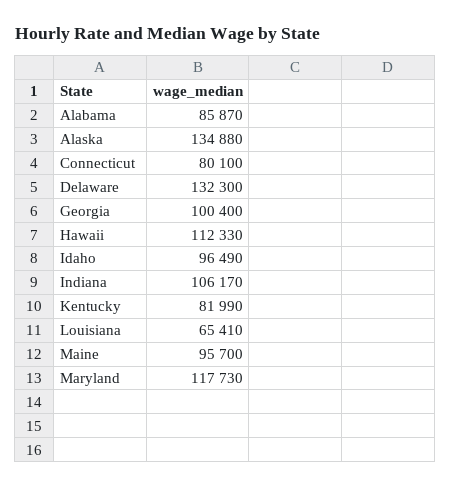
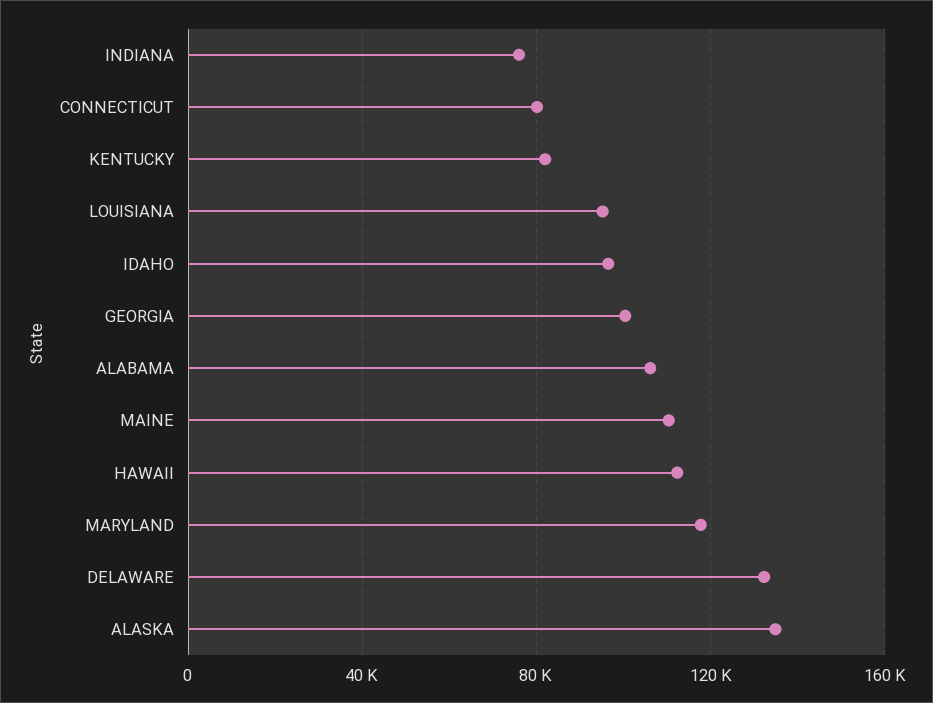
  {
-   "Alabama": 85870,
+   "Alabama": 105000,
    "Alaska": 134880,
    "Connecticut": 80100,
    "Delaware": 132300,
    "Georgia": 100400,
    "Hawaii": 112330,
    "Idaho": 96490,
-   "Indiana": 106170,
+   "Indiana": 75000,
    "Kentucky": 81990,
-   "Louisiana": 65410,
+   "Louisiana": 95000,
-   "Maine": 95700,
+   "Maine": 110000,
    "Maryland": 117730
  }

